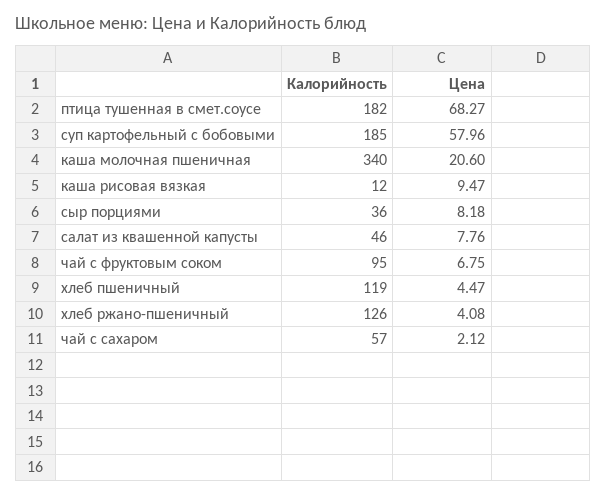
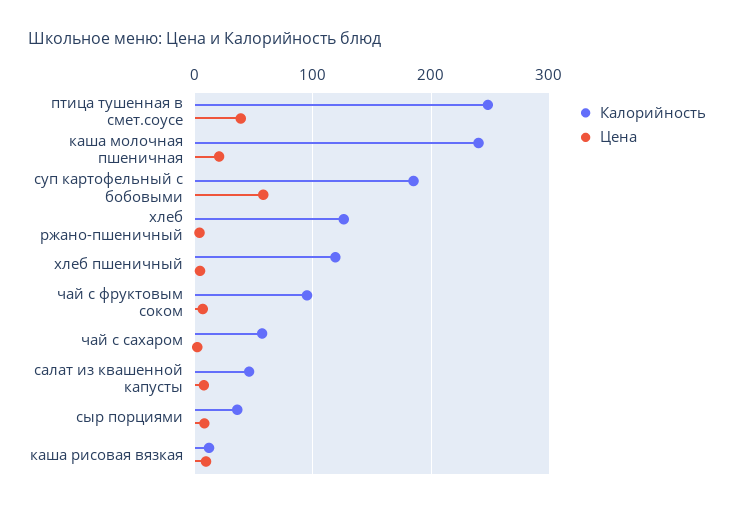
  {
    "Калорийность": {
-     "птица тушенная в смет.соусе": 182,
+     "птица тушенная в смет.соусе": 250,
      "суп картофельный с бобовыми": 185,
-     "каша молочная пшеничная": 340,
+     "каша молочная пшеничная": 240,
      "каша рисовая вязкая": 12,
      "сыр порциями": 36,
      "салат из квашенной капусты": 46,
      "чай с фруктовым соком": 95,
      "хлеб пшеничный": 119,
      "хлеб ржано-пшеничный": 126,
      "чай с сахаром": 57
    },
    "Цена": {
-     "птица тушенная в смет.соусе": 68.27,
+     "птица тушенная в смет.соусе": 40,
      "суп картофельный с бобовыми": 57.96,
      "каша молочная пшеничная": 20.6,
      "каша рисовая вязкая": 9.47,
      "сыр порциями": 8.18,
      "салат из квашенной капусты": 7.76,
      "чай с фруктовым соком": 6.75,
      "хлеб пшеничный": 4.47,
      "хлеб ржано-пшеничный": 4.08,
      "чай с сахаром": 2.12
    }
  }

